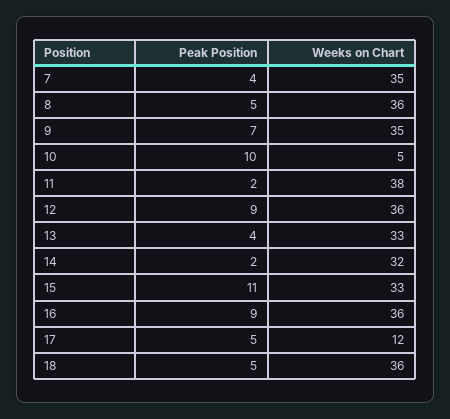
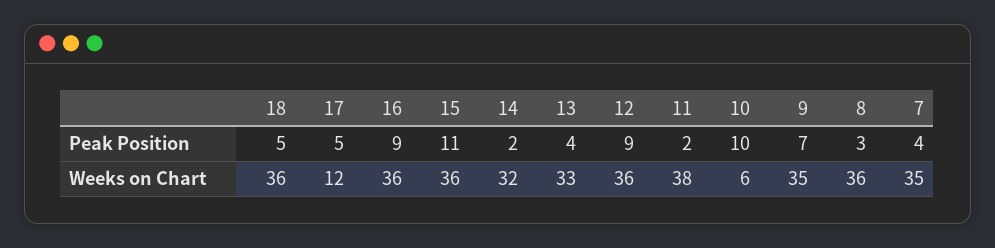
  {
    "Peak Position": {
      "7": 4,
-     "8": 5,
+     "8": 3,
      "9": 7,
      "10": 10,
      "11": 2,
      "12": 9,
      "13": 4,
      "14": 2,
      "15": 11,
      "16": 9,
      "17": 5,
      "18": 5
    },
    "Weeks on Chart": {
      "7": 35,
      "8": 36,
      "9": 35,
-     "10": 5,
+     "10": 6,
      "11": 38,
      "12": 36,
      "13": 33,
      "14": 32,
-     "15": 33,
+     "15": 36,
      "16": 36,
      "17": 12,
      "18": 36
    }
  }

